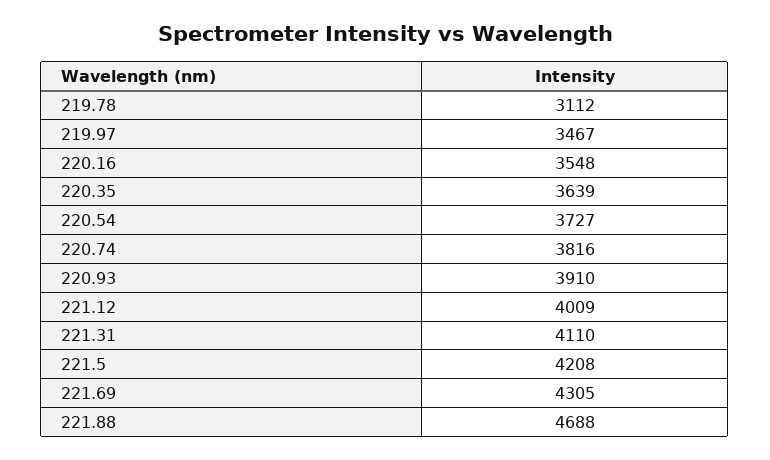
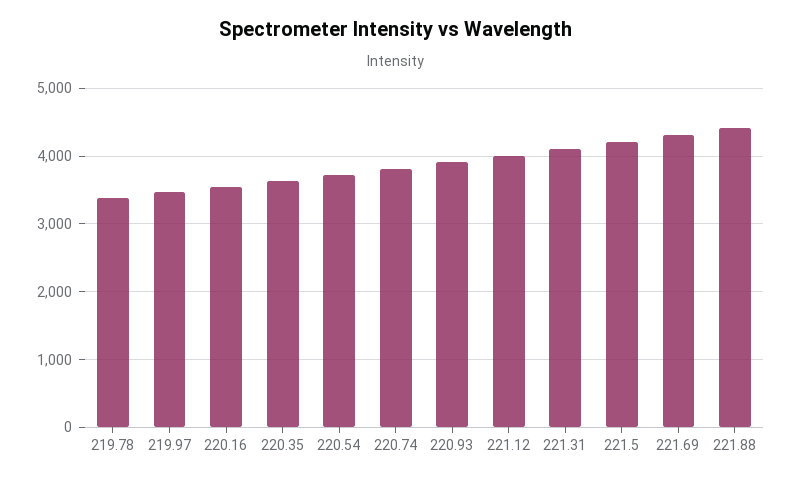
  {
-   "219.78": 3112,
+   "219.78": 3400,
    "219.97": 3467,
    "220.16": 3548,
    "220.35": 3639,
    "220.54": 3727,
    "220.74": 3816,
    "220.93": 3910,
    "221.12": 4009,
    "221.31": 4110,
    "221.5": 4208,
    "221.69": 4305,
-   "221.88": 4688
+   "221.88": 4400
  }

